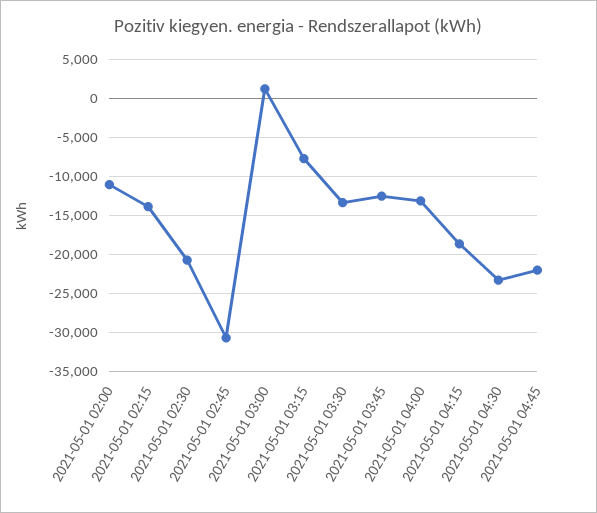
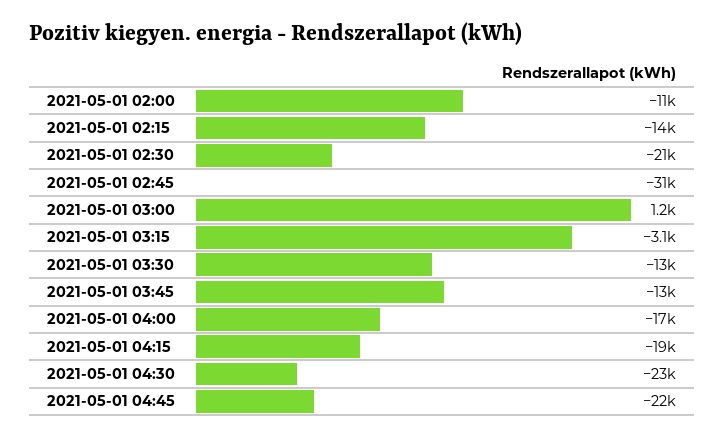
  {
    "2021-05-01 02:00": -11000,
    "2021-05-01 02:15": -14000,
    "2021-05-01 02:30": -21000,
    "2021-05-01 02:45": -31000,
    "2021-05-01 03:00": 1200,
-   "2021-05-01 03:15": -8000,
+   "2021-05-01 03:15": -3100,
    "2021-05-01 03:30": -13000,
    "2021-05-01 03:45": -13000,
-   "2021-05-01 04:00": -13000,
+   "2021-05-01 04:00": -17000,
    "2021-05-01 04:15": -19000,
    "2021-05-01 04:30": -23000,
    "2021-05-01 04:45": -22000
  }

